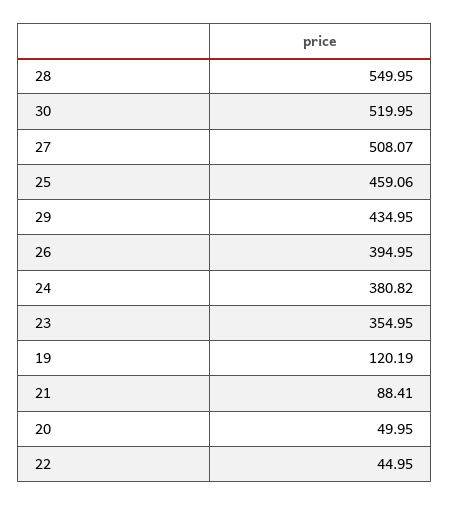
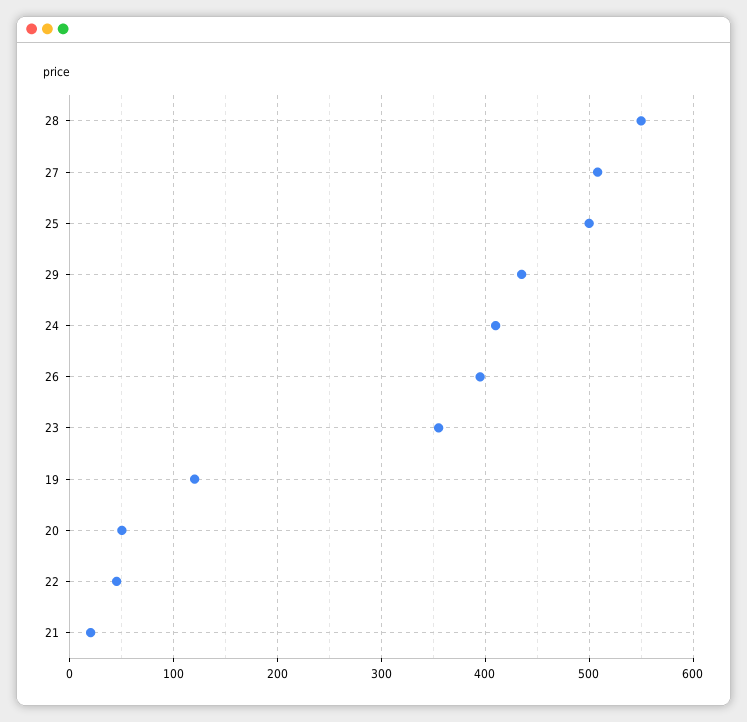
  {
    "28": 549.95,
-   "30": 519.95,
    "27": 508.07,
-   "25": 459.06,
+   "25": 500,
    "29": 434.95,
    "26": 394.95,
-   "24": 380.82,
+   "24": 410,
    "23": 354.95,
    "19": 120.19,
-   "21": 88.41,
+   "21": 20,
    "20": 49.95,
    "22": 44.95
  }

